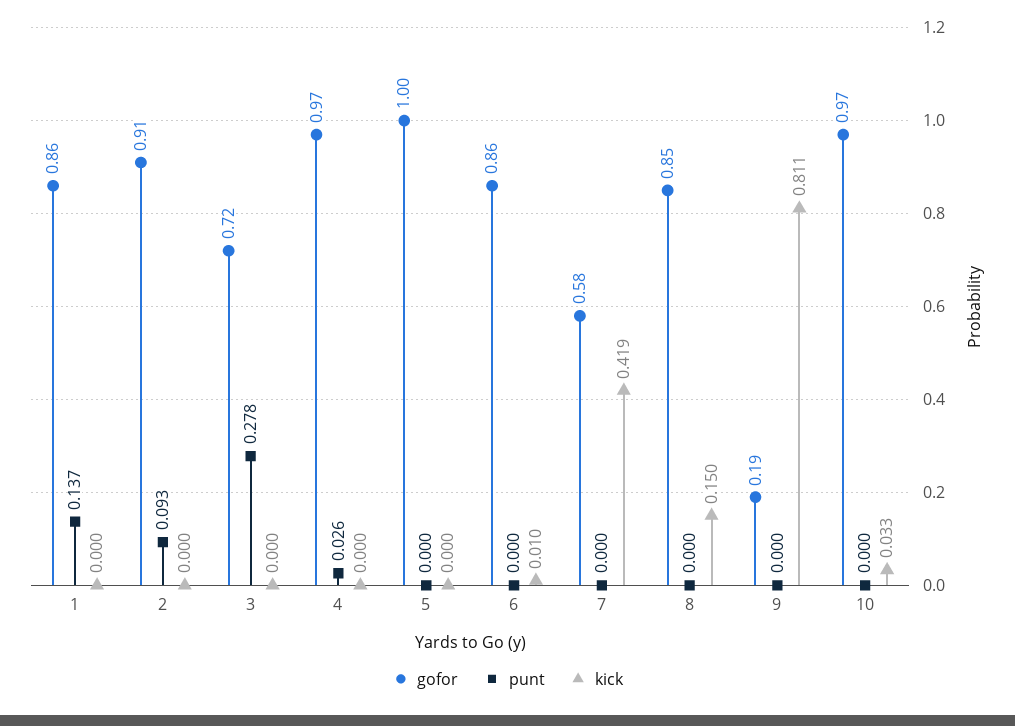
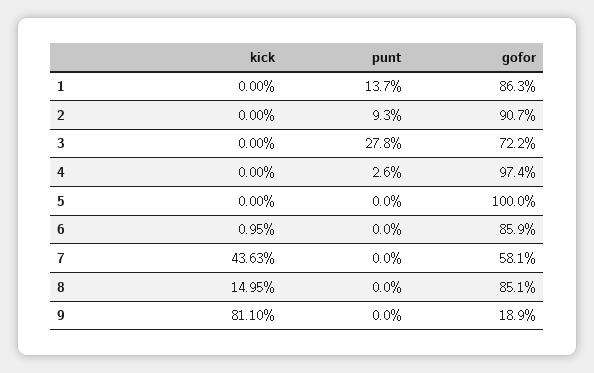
  {
    "gofor": {
      "1": 0.863,
      "2": 0.907,
      "3": 0.722,
      "4": 0.974,
      "5": 1,
      "6": 0.859,
      "7": 0.581,
      "8": 0.851,
-     "9": 0.189,
+     "9": 0.189
-     "10": 0.97
    },
    "punt": {
      "1": 0.137,
      "2": 0.093,
      "3": 0.278,
      "4": 0.026,
      "5": 0,
      "6": 0,
      "7": 0,
      "8": 0,
-     "9": 0,
+     "9": 0
-     "10": 0
    },
    "kick": {
      "1": 0,
      "2": 0,
      "3": 0,
      "4": 0,
      "5": 0,
      "6": 0.0095,
-     "7": 0.419,
+     "7": 0.4363,
      "8": 0.1495,
-     "9": 0.811,
+     "9": 0.811
-     "10": 0.033
    }
  }

